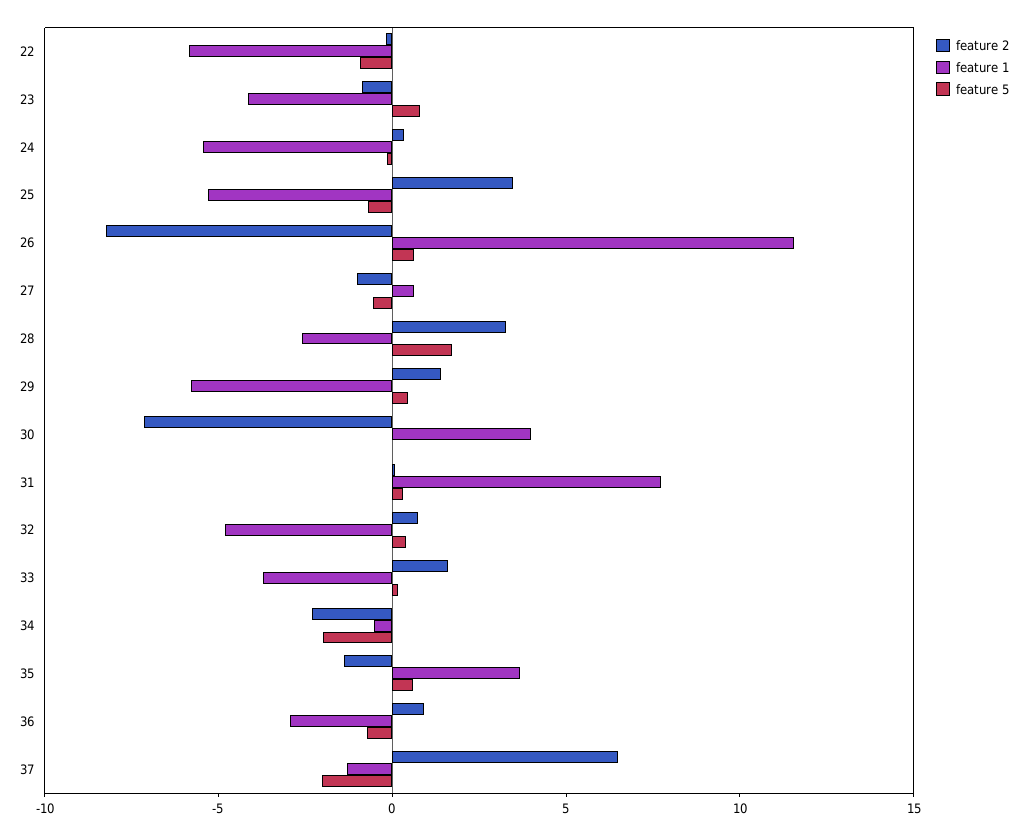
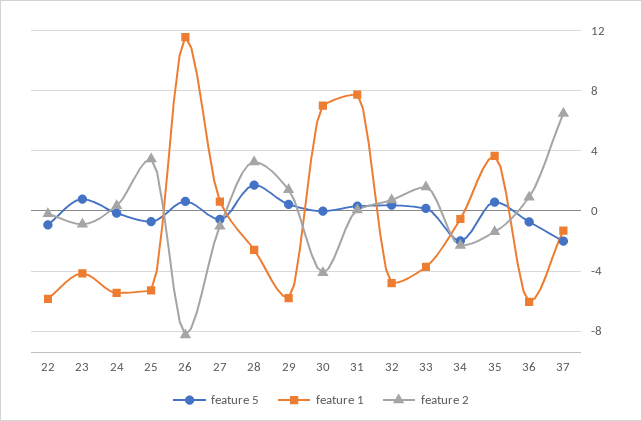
  {
    "feature 2": {
      "22": 0,
      "23": -1,
      "24": 0.5,
      "25": 3.5,
      "26": -8.5,
      "27": -1,
      "28": 3.5,
      "29": 1.5,
-     "30": -7,
+     "30": -4,
      "31": 0,
      "32": 0.5,
      "33": 1.5,
      "34": -2.5,
      "35": -1.5,
      "36": 1,
      "37": 6.5
    },
    "feature 1": {
      "22": -6,
      "23": -4,
      "24": -5.5,
      "25": -5.5,
      "26": 11.5,
      "27": 0.5,
      "28": -2.5,
      "29": -6,
-     "30": 4,
+     "30": 7,
      "31": 7.5,
      "32": -5,
      "33": -3.5,
      "34": -0.5,
      "35": 3.5,
-     "36": -3,
+     "36": -6,
      "37": -1.5
    },
    "feature 5": {
      "22": -1,
      "23": 1,
      "24": 0,
      "25": -0.5,
      "26": 0.5,
      "27": -0.5,
      "28": 1.5,
      "29": 0.5,
      "30": 0,
      "31": 0.5,
      "32": 0.5,
      "33": 0,
      "34": -2,
      "35": 0.5,
      "36": -0.5,
      "37": -2
    }
  }

